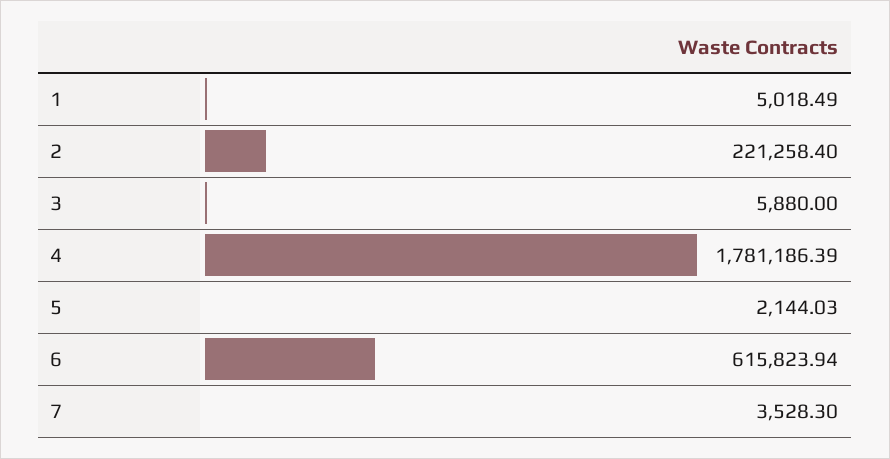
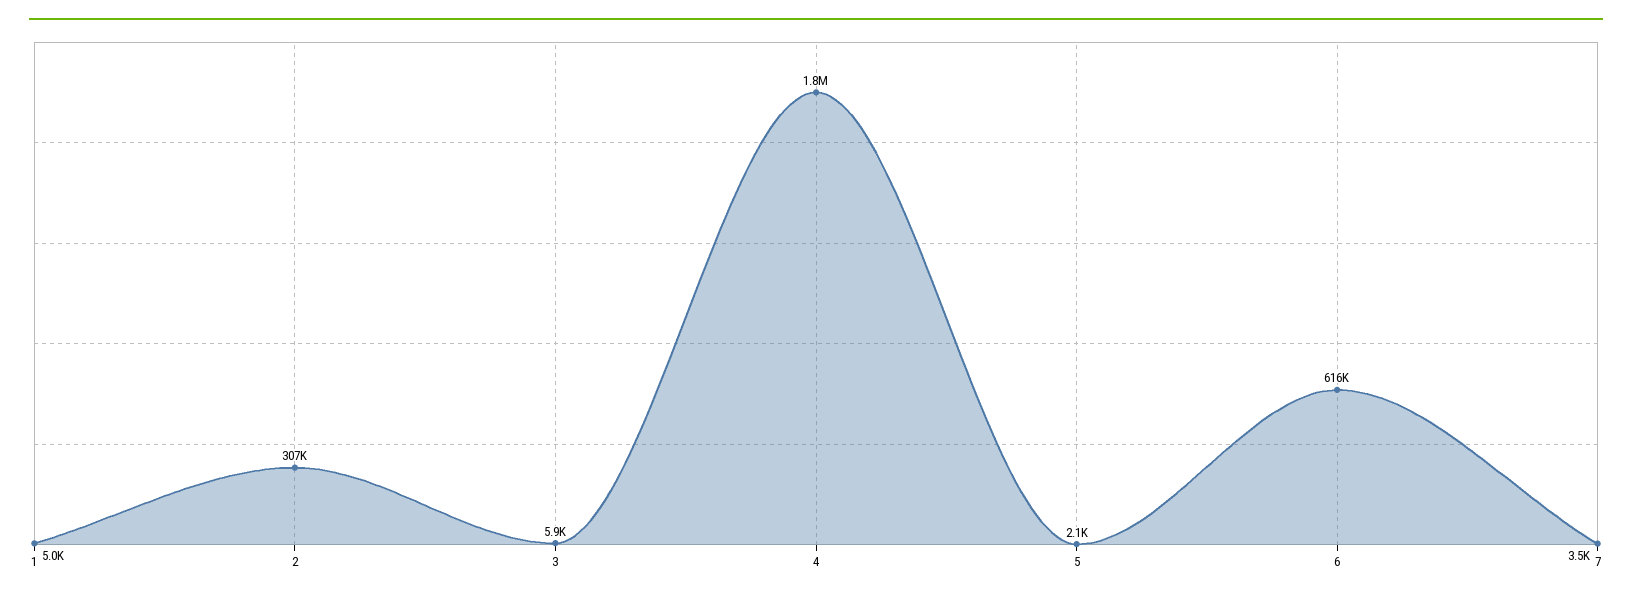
  {
    "1": 5018.49,
-   "2": 221258.4,
+   "2": 307000,
    "3": 5880,
    "4": 1781186.39,
    "5": 2144.03,
    "6": 615823.94,
    "7": 3528.3
  }

